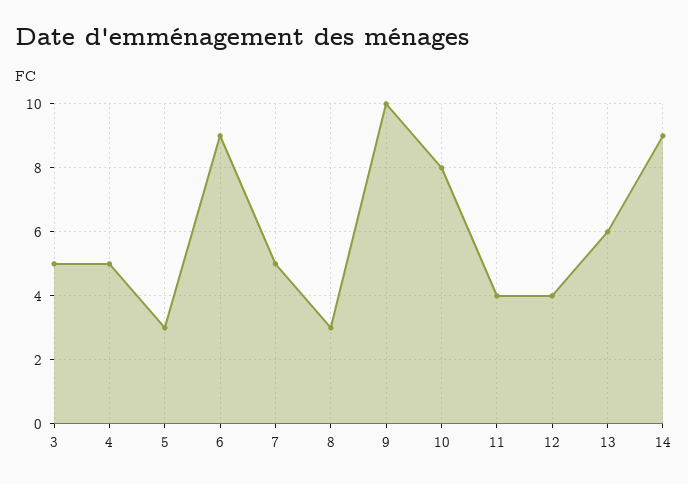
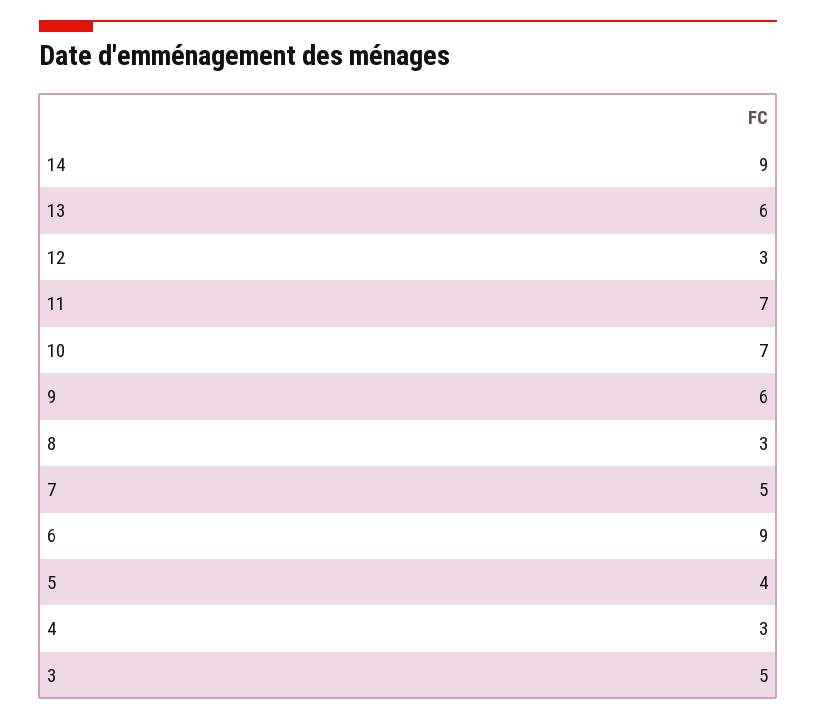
  {
    "3": 5,
-   "4": 5,
+   "4": 3,
-   "5": 3,
+   "5": 4,
    "6": 9,
    "7": 5,
    "8": 3,
-   "9": 10,
+   "9": 6,
-   "10": 8,
+   "10": 7,
-   "11": 4,
+   "11": 7,
-   "12": 4,
+   "12": 3,
    "13": 6,
    "14": 9
  }

